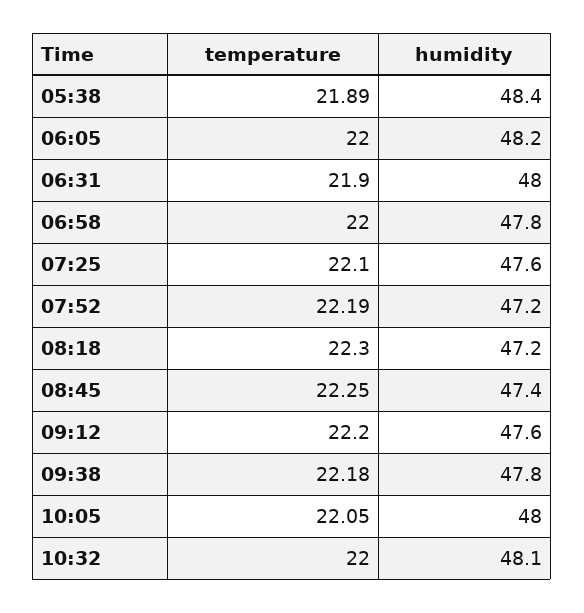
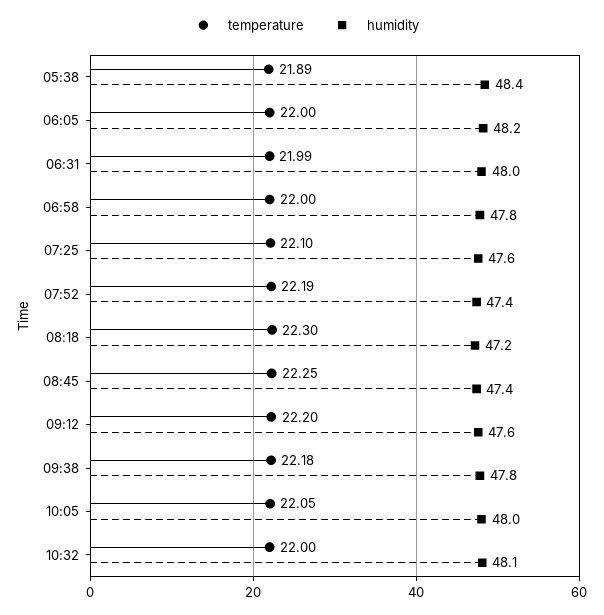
  {
    "temperature": {
      "05:38": 21.89,
      "06:05": 22,
-     "06:31": 21.9,
+     "06:31": 21.99,
      "06:58": 22,
      "07:25": 22.1,
      "07:52": 22.19,
      "08:18": 22.3,
      "08:45": 22.25,
      "09:12": 22.2,
      "09:38": 22.18,
      "10:05": 22.05,
      "10:32": 22
    },
    "humidity": {
      "05:38": 48.4,
      "06:05": 48.2,
      "06:31": 48,
      "06:58": 47.8,
      "07:25": 47.6,
-     "07:52": 47.2,
+     "07:52": 47.4,
      "08:18": 47.2,
      "08:45": 47.4,
      "09:12": 47.6,
      "09:38": 47.8,
      "10:05": 48,
      "10:32": 48.1
    }
  }

